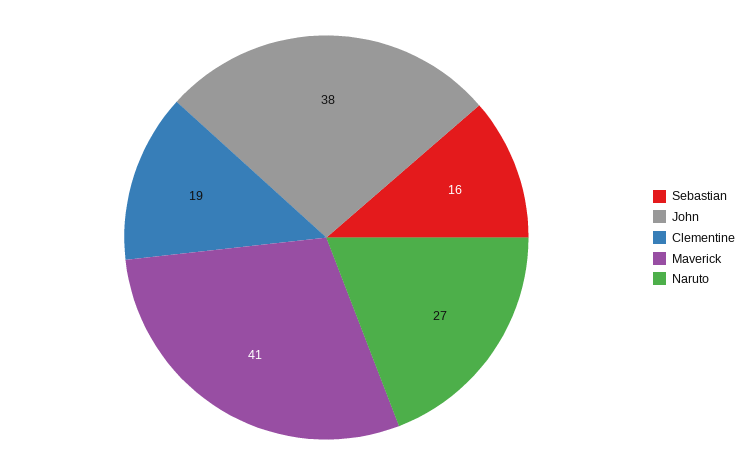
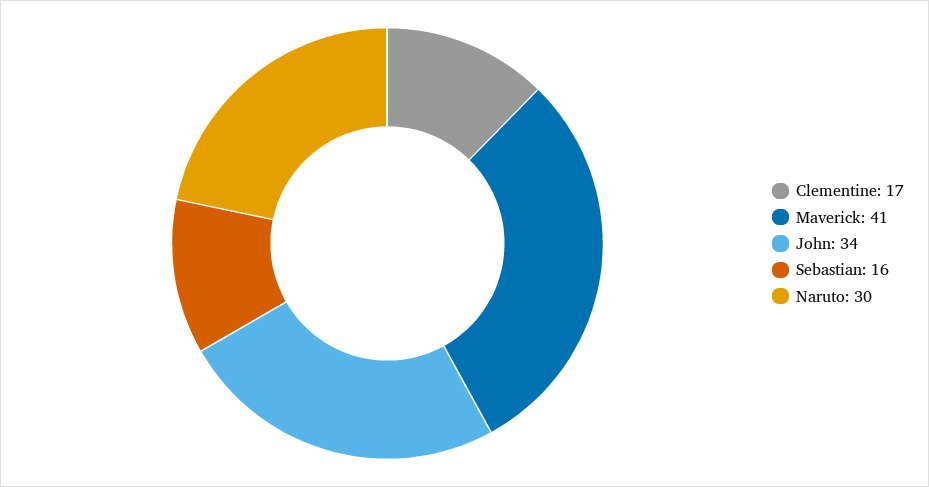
  {
    "Sebastian": 16,
-   "John": 38,
+   "John": 34,
-   "Clementine": 19,
+   "Clementine": 17,
    "Maverick": 41,
-   "Naruto": 27
+   "Naruto": 30
  }

